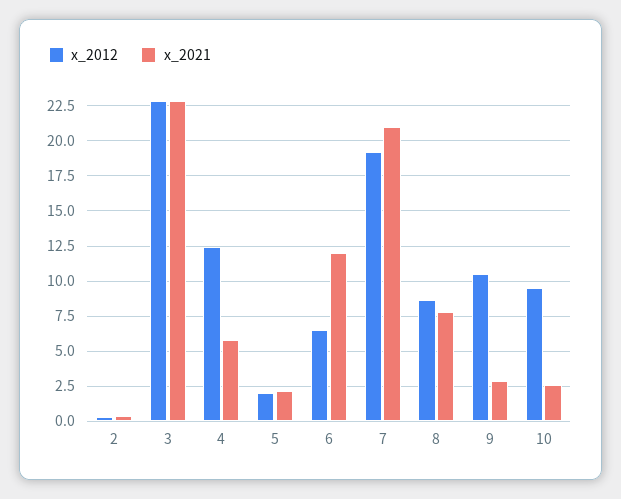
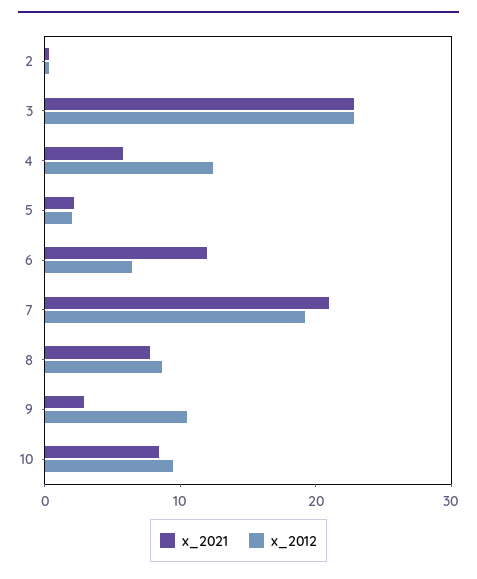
  {
    "x_2012": {
      "2": 0.5,
      "3": 23,
      "4": 12.5,
      "5": 2,
      "6": 6.5,
      "7": 19,
      "8": 8.5,
      "9": 10.5,
      "10": 9.5
    },
    "x_2021": {
      "2": 0.5,
      "3": 23,
      "4": 6,
      "5": 2,
      "6": 12,
      "7": 21,
      "8": 8,
      "9": 3,
-     "10": 2.5
+     "10": 8
    }
  }

